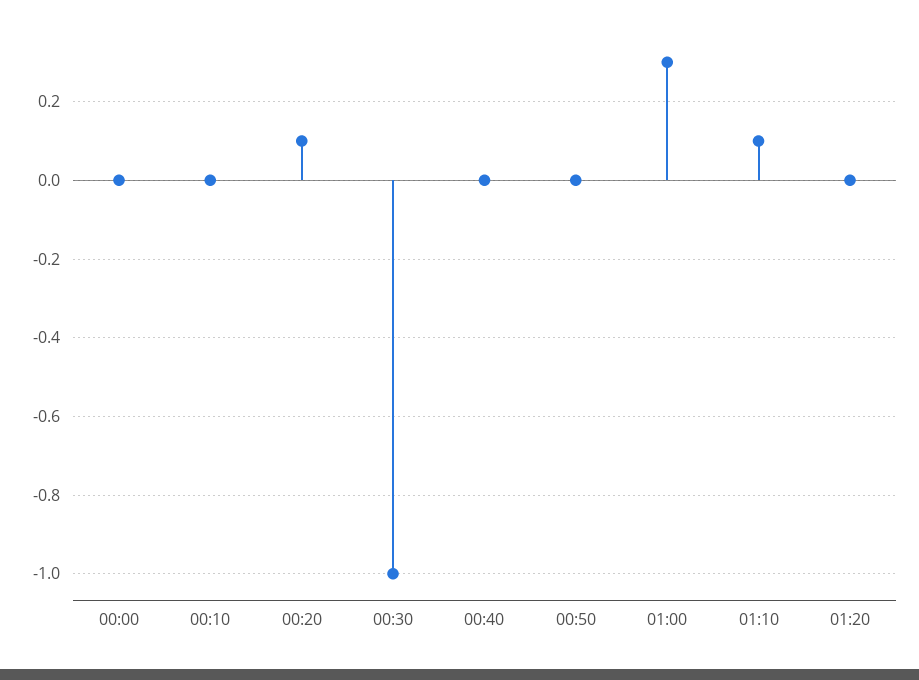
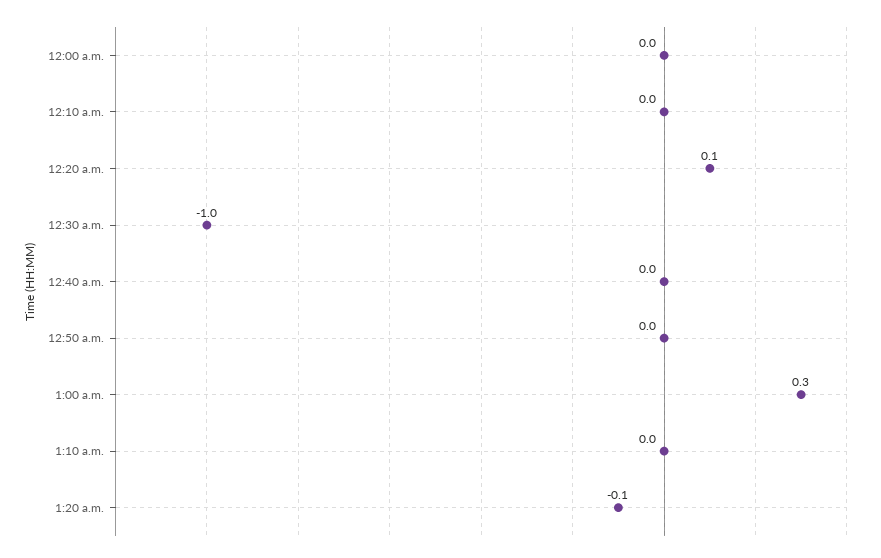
  {
    "00:00": 0,
    "00:10": 0,
    "00:20": 0.1,
    "00:30": -1,
    "00:40": 0,
    "00:50": 0,
    "01:00": 0.3,
-   "01:10": 0.1,
+   "01:10": 0,
-   "01:20": 0
+   "01:20": -0.1
  }

